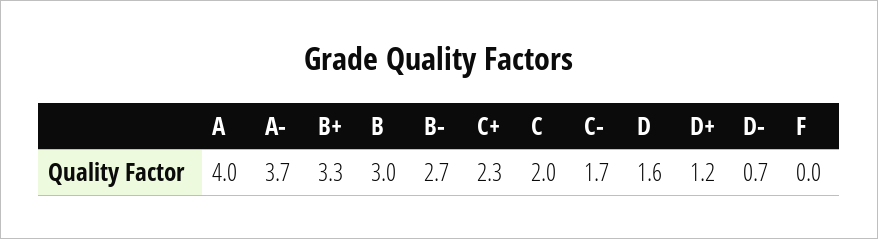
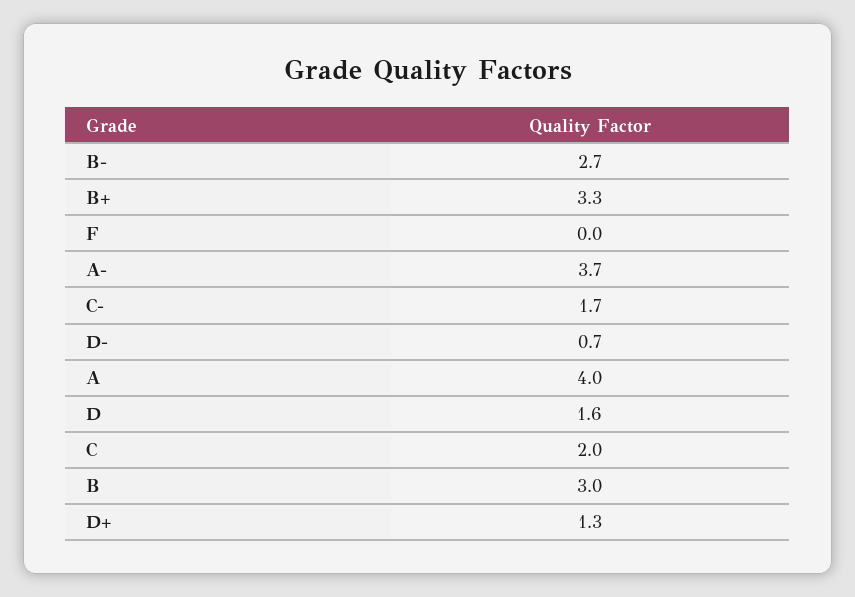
  {
    "A": 4,
    "A-": 3.7,
    "B+": 3.3,
    "B": 3,
    "B-": 2.7,
-   "C+": 2.3,
    "C": 2,
    "C-": 1.7,
    "D": 1.6,
-   "D+": 1.2,
+   "D+": 1.3,
    "D-": 0.7,
    "F": 0
  }

